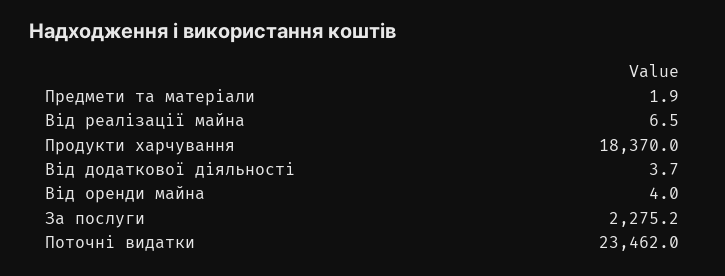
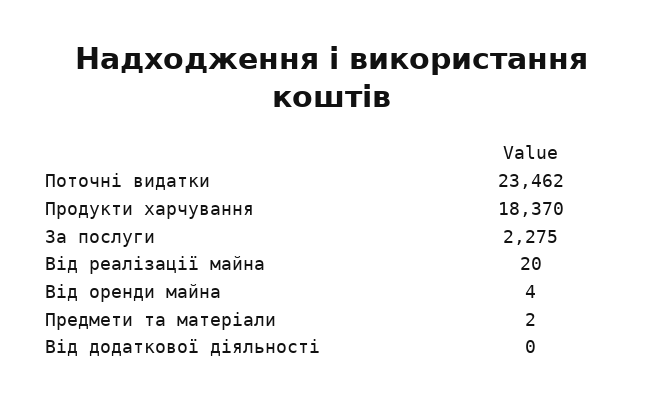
  {
    "Предмети та матеріали": 1.9,
-   "Від реалізації майна": 6.5,
+   "Від реалізації майна": 20,
    "Продукти харчування": 18370,
-   "Від додаткової діяльності": 3.7,
+   "Від додаткової діяльності": 0,
    "Від оренди майна": 4,
    "За послуги": 2275.2,
    "Поточні видатки": 23462
  }

